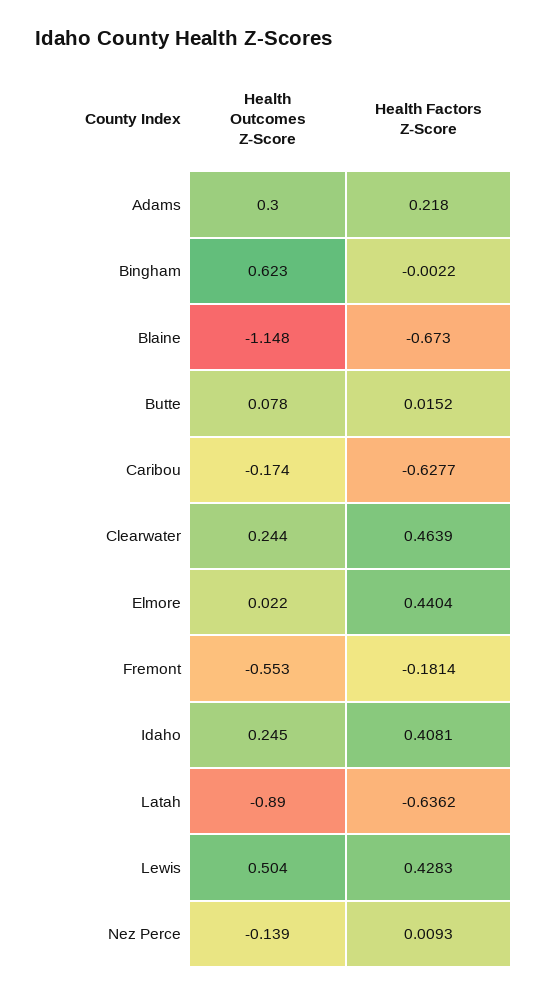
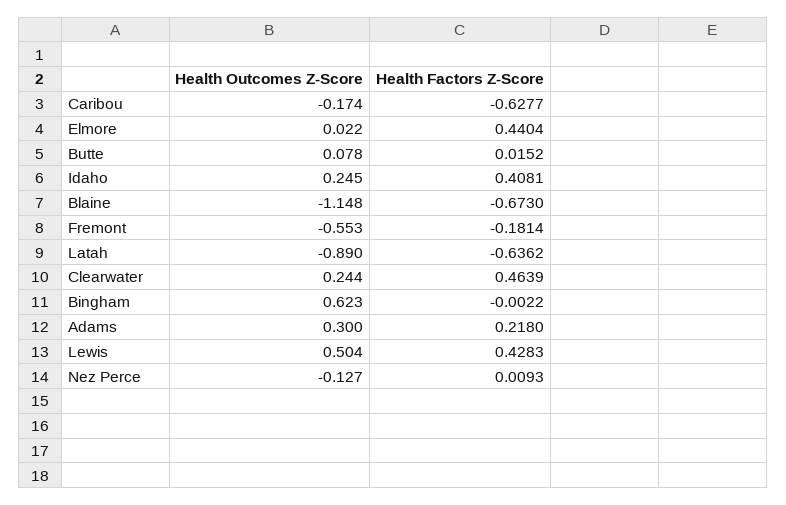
  {
    "Health Outcomes Z-Score": {
      "Adams": 0.3,
      "Bingham": 0.623,
      "Blaine": -1.148,
      "Butte": 0.078,
      "Caribou": -0.174,
      "Clearwater": 0.244,
      "Elmore": 0.022,
      "Fremont": -0.553,
      "Idaho": 0.245,
      "Latah": -0.89,
      "Lewis": 0.504,
-     "Nez Perce": -0.139
+     "Nez Perce": -0.127
    },
    "Health Factors Z-Score": {
      "Adams": 0.218,
      "Bingham": -0.0022,
      "Blaine": -0.673,
      "Butte": 0.0152,
      "Caribou": -0.6277,
      "Clearwater": 0.4639,
      "Elmore": 0.4404,
      "Fremont": -0.1814,
      "Idaho": 0.4081,
      "Latah": -0.6362,
      "Lewis": 0.4283,
      "Nez Perce": 0.0093
    }
  }

